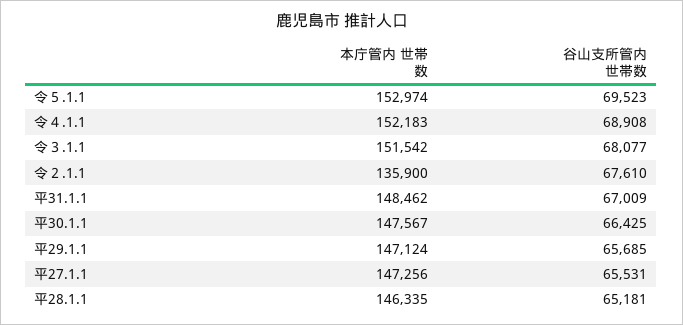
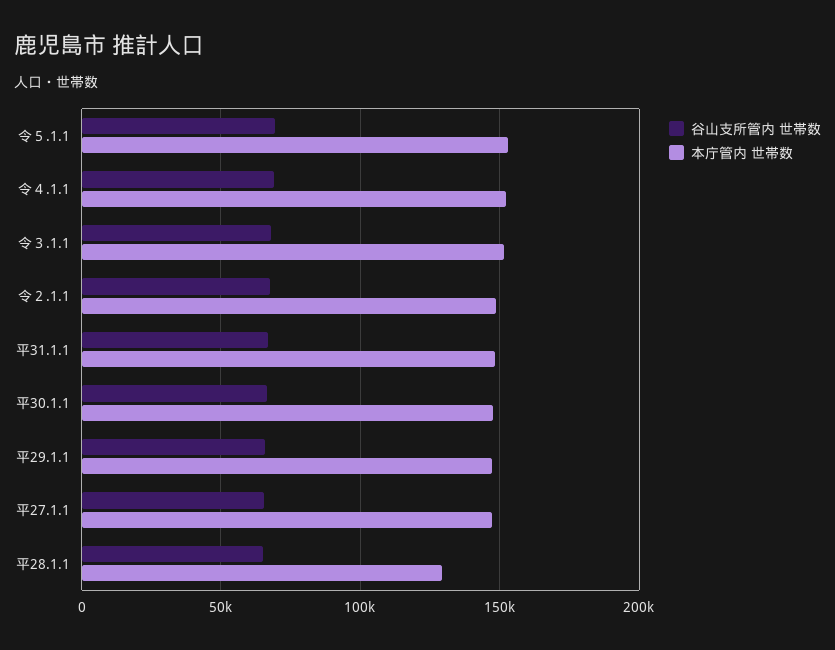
  {
    "本庁管内 世帯数": {
      "令５.1.1": 152974,
      "令４.1.1": 152183,
      "令３.1.1": 151542,
-     "令２.1.1": 135900,
+     "令２.1.1": 150000,
      "平31.1.1": 148462,
      "平30.1.1": 147567,
      "平29.1.1": 147124,
      "平27.1.1": 147256,
-     "平28.1.1": 146335
+     "平28.1.1": 130000
    },
    "谷山支所管内 世帯数": {
      "令５.1.1": 69523,
      "令４.1.1": 68908,
      "令３.1.1": 68077,
      "令２.1.1": 67610,
      "平31.1.1": 67009,
      "平30.1.1": 66425,
      "平29.1.1": 65685,
      "平27.1.1": 65531,
      "平28.1.1": 65181
    }
  }

